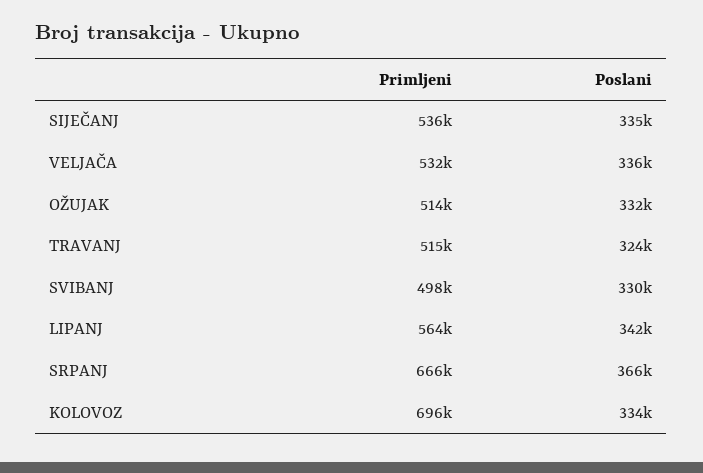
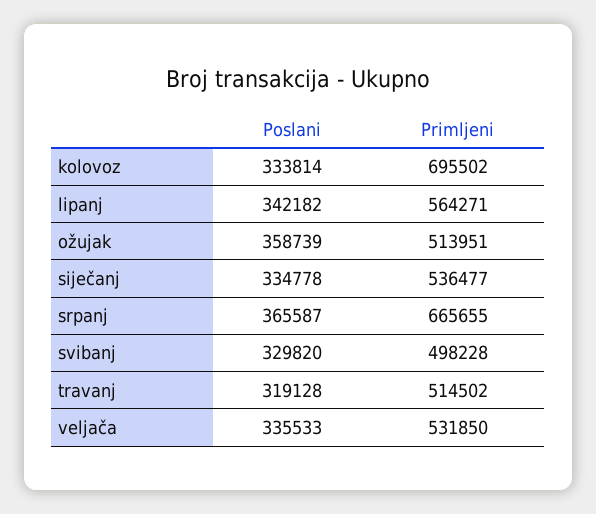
  {
    "Primljeni": {
      "SIJEČANJ": 536477,
      "VELJAČA": 531850,
      "OŽUJAK": 513951,
      "TRAVANJ": 514502,
      "SVIBANJ": 498228,
      "LIPANJ": 564271,
      "SRPANJ": 665655,
      "KOLOVOZ": 695502
    },
    "Poslani": {
      "SIJEČANJ": 334778,
      "VELJAČA": 335533,
-     "OŽUJAK": 332000,
+     "OŽUJAK": 358739,
-     "TRAVANJ": 324000,
+     "TRAVANJ": 319128,
      "SVIBANJ": 329820,
      "LIPANJ": 342182,
      "SRPANJ": 365587,
      "KOLOVOZ": 333814
    }
  }

